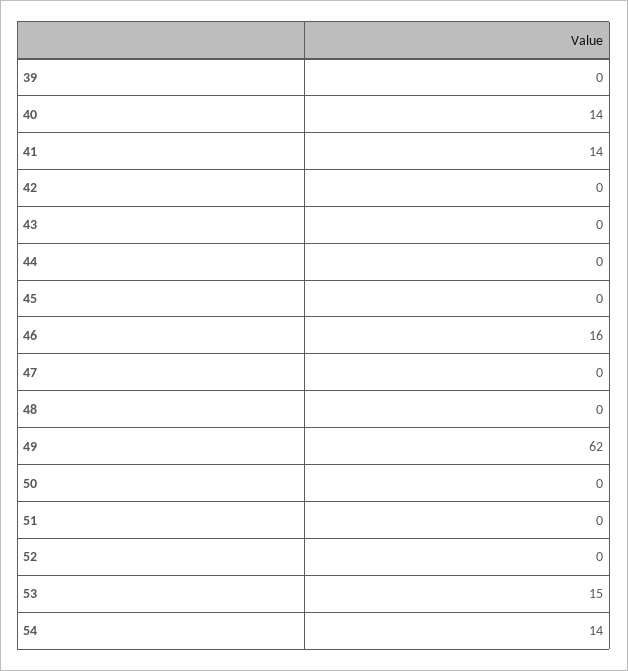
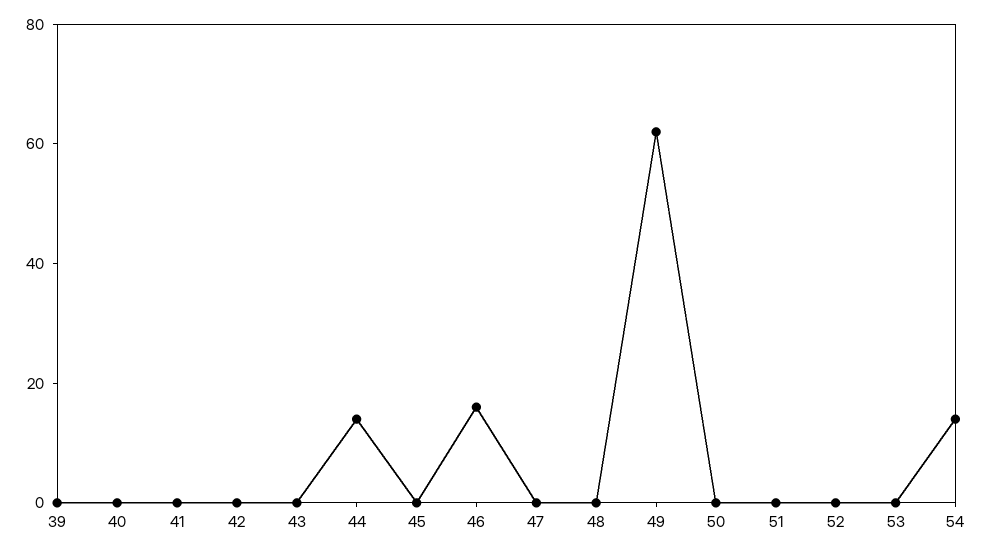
  {
    "39": 0,
-   "40": 14,
+   "40": 0,
-   "41": 14,
+   "41": 0,
    "42": 0,
    "43": 0,
-   "44": 0,
+   "44": 15,
    "45": 0,
    "46": 16,
    "47": 0,
    "48": 0,
    "49": 62,
    "50": 0,
    "51": 0,
    "52": 0,
-   "53": 15,
+   "53": 0,
    "54": 14
  }

